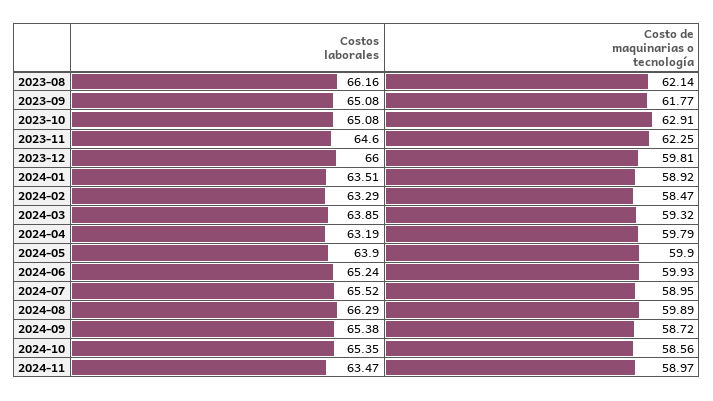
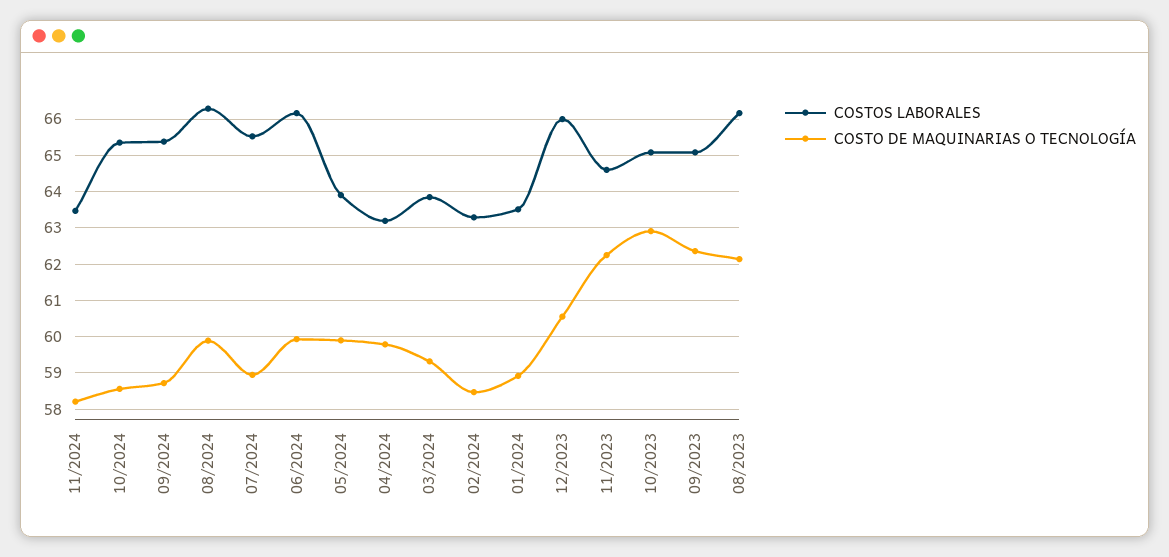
  {
    "Costos laborales": {
      "2023-08": 66.16,
      "2023-09": 65.08,
      "2023-10": 65.08,
      "2023-11": 64.6,
      "2023-12": 66,
      "2024-01": 63.51,
      "2024-02": 63.29,
      "2024-03": 63.85,
      "2024-04": 63.19,
      "2024-05": 63.9,
-     "2024-06": 65.24,
+     "2024-06": 66.2,
      "2024-07": 65.52,
      "2024-08": 66.29,
      "2024-09": 65.38,
      "2024-10": 65.35,
      "2024-11": 63.47
    },
    "Costo de maquinarias o tecnología": {
      "2023-08": 62.14,
-     "2023-09": 61.77,
+     "2023-09": 62.4,
      "2023-10": 62.91,
      "2023-11": 62.25,
-     "2023-12": 59.81,
+     "2023-12": 60.6,
      "2024-01": 58.92,
      "2024-02": 58.47,
      "2024-03": 59.32,
      "2024-04": 59.79,
      "2024-05": 59.9,
      "2024-06": 59.93,
      "2024-07": 58.95,
      "2024-08": 59.89,
      "2024-09": 58.72,
      "2024-10": 58.56,
-     "2024-11": 58.97
+     "2024-11": 58.2
    }
  }

